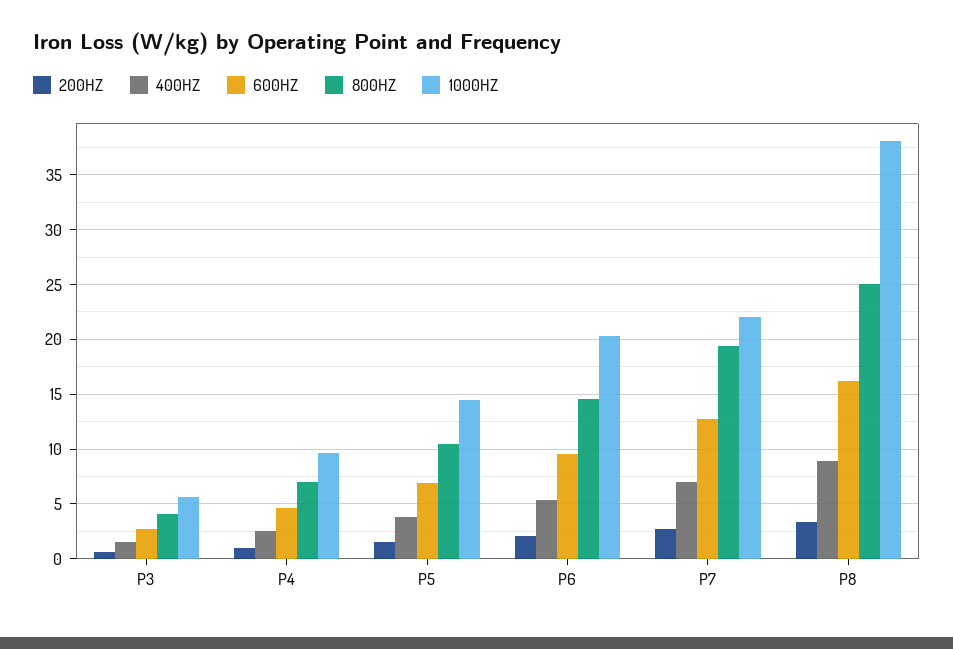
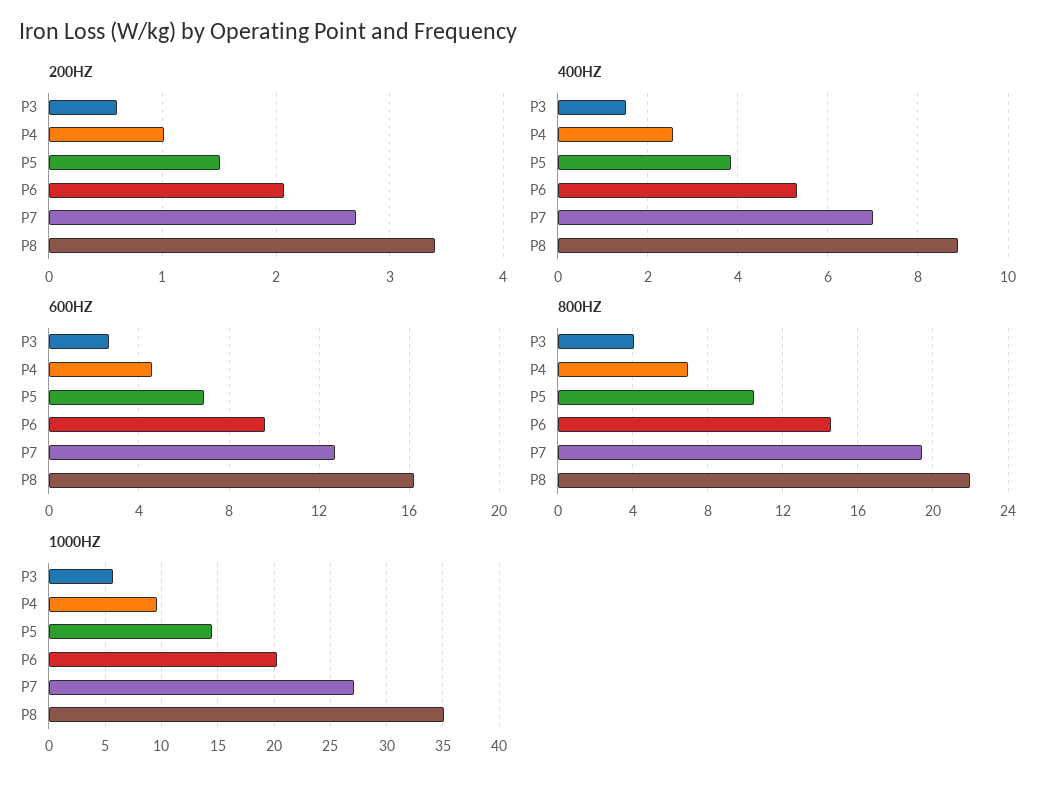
  {
    "200HZ": {
      "P3": 0.6,
      "P4": 1,
      "P5": 1.5,
      "P6": 2.1,
      "P7": 2.7,
      "P8": 3.4
    },
    "400HZ": {
      "P3": 1.6,
      "P4": 2.6,
      "P5": 3.8,
      "P6": 5.4,
      "P7": 7,
      "P8": 9
    },
    "600HZ": {
      "P3": 2.5,
      "P4": 4.5,
      "P5": 7,
      "P6": 9.5,
      "P7": 12.5,
      "P8": 16
    },
    "800HZ": {
      "P3": 4,
      "P4": 7,
      "P5": 10.5,
      "P6": 14.5,
      "P7": 19.5,
-     "P8": 25
+     "P8": 22
    },
    "1000HZ": {
      "P3": 6,
      "P4": 10,
      "P5": 14,
      "P6": 20,
-     "P7": 22,
+     "P7": 27,
-     "P8": 38
+     "P8": 35
    }
  }

